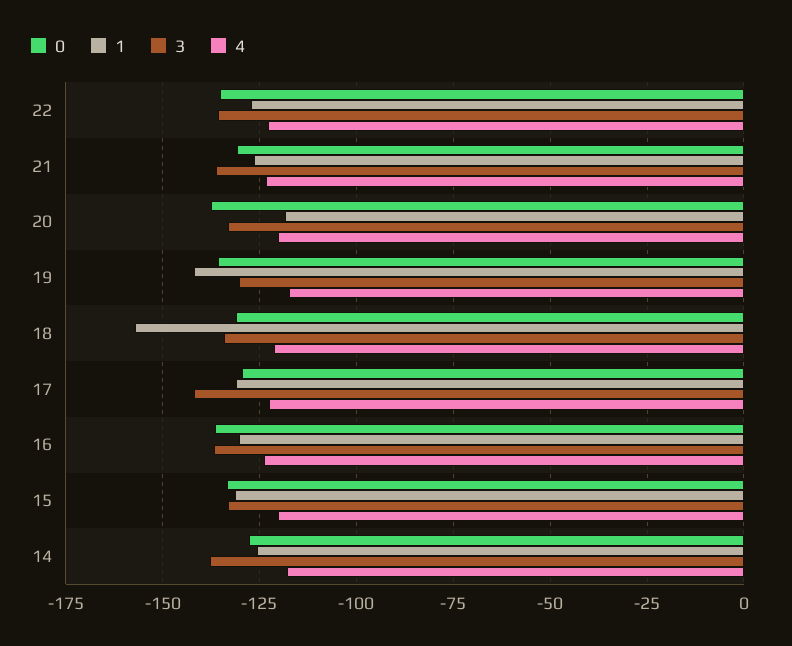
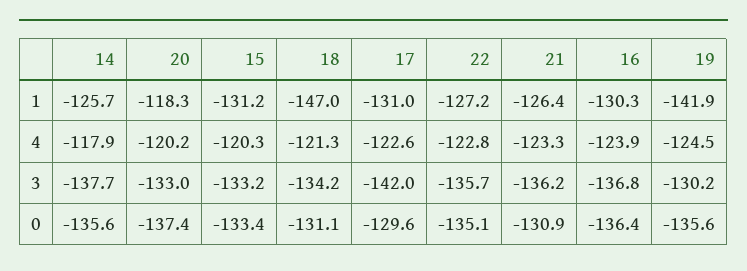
  {
    "0": {
      "22": -135.1,
      "21": -130.9,
      "20": -137.4,
      "19": -135.6,
      "18": -131.1,
      "17": -129.6,
      "16": -136.4,
      "15": -133.4,
-     "14": -127.5
+     "14": -135.6
    },
    "1": {
      "22": -127.2,
      "21": -126.4,
      "20": -118.3,
      "19": -141.9,
-     "18": -157.5,
+     "18": -147,
      "17": -131,
      "16": -130.3,
      "15": -131.2,
      "14": -125.7
    },
    "3": {
      "22": -135.7,
      "21": -136.2,
      "20": -133,
      "19": -130.2,
      "18": -134.2,
      "17": -142,
      "16": -136.8,
      "15": -133.2,
      "14": -137.7
    },
    "4": {
      "22": -122.8,
      "21": -123.3,
      "20": -120.2,
-     "19": -117.5,
+     "19": -124.5,
      "18": -121.3,
      "17": -122.6,
      "16": -123.9,
      "15": -120.3,
      "14": -117.9
    }
  }

